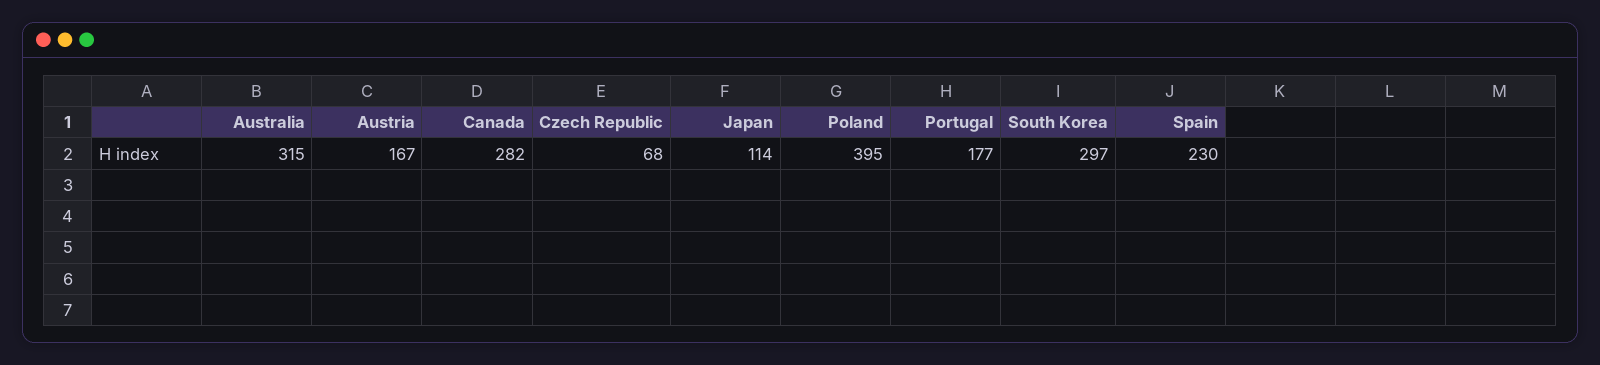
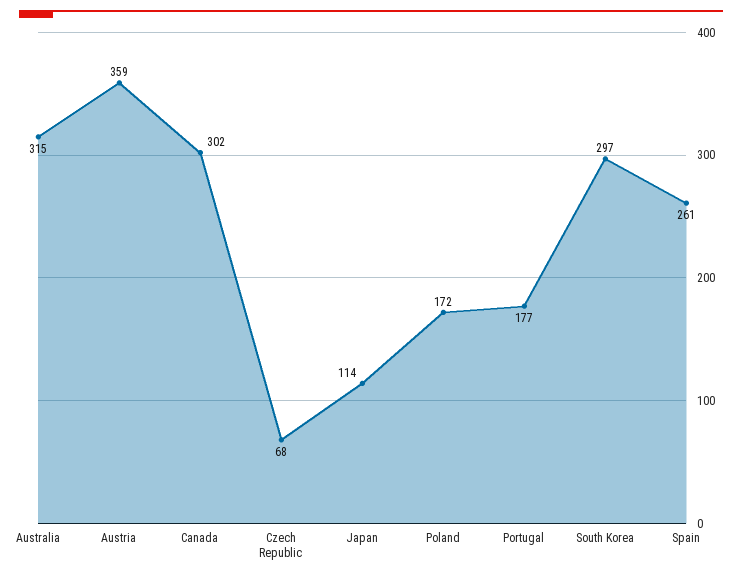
  {
    "Australia": 315,
-   "Austria": 167,
+   "Austria": 359,
-   "Canada": 282,
+   "Canada": 302,
    "Czech Republic": 68,
    "Japan": 114,
-   "Poland": 395,
+   "Poland": 172,
    "Portugal": 177,
    "South Korea": 297,
-   "Spain": 230
+   "Spain": 261
  }

